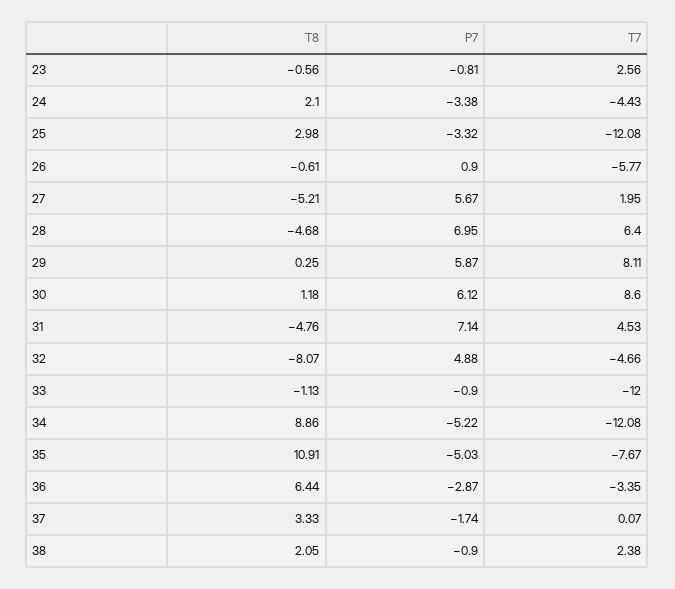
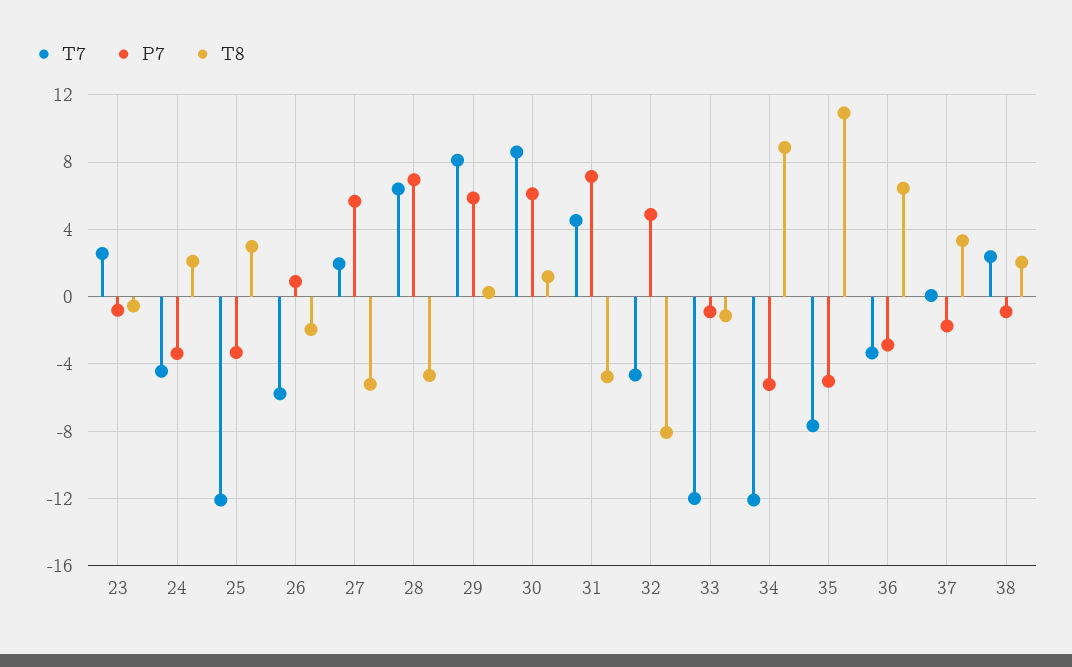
  {
    "T8": {
      "23": -0.56,
      "24": 2.1,
      "25": 2.98,
-     "26": -0.61,
+     "26": -2,
      "27": -5.21,
      "28": -4.68,
      "29": 0.25,
      "30": 1.18,
      "31": -4.76,
      "32": -8.07,
      "33": -1.13,
      "34": 8.86,
      "35": 10.91,
      "36": 6.44,
      "37": 3.33,
      "38": 2.05
    },
    "P7": {
      "23": -0.81,
      "24": -3.38,
      "25": -3.32,
      "26": 0.9,
      "27": 5.67,
      "28": 6.95,
      "29": 5.87,
      "30": 6.12,
      "31": 7.14,
      "32": 4.88,
      "33": -0.9,
      "34": -5.22,
      "35": -5.03,
      "36": -2.87,
      "37": -1.74,
      "38": -0.9
    },
    "T7": {
      "23": 2.56,
      "24": -4.43,
      "25": -12.08,
      "26": -5.77,
      "27": 1.95,
      "28": 6.4,
      "29": 8.11,
      "30": 8.6,
      "31": 4.53,
      "32": -4.66,
      "33": -12,
      "34": -12.08,
      "35": -7.67,
      "36": -3.35,
      "37": 0.07,
      "38": 2.38
    }
  }

